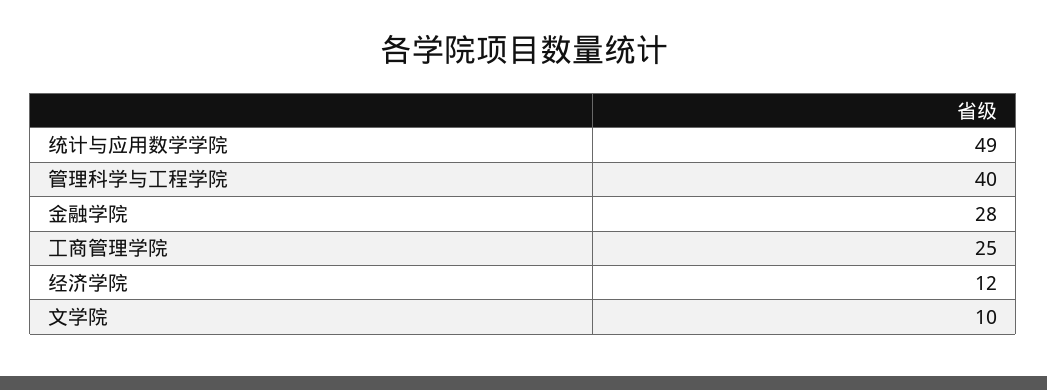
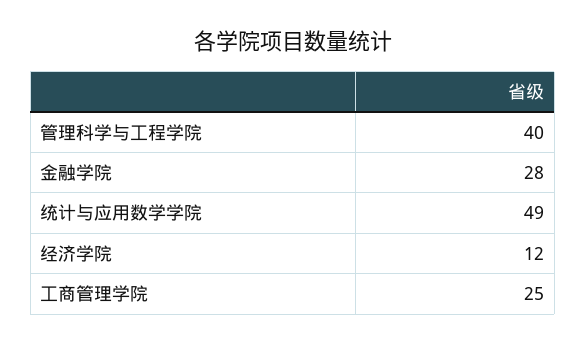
  {
    "统计与应用数学学院": 49,
    "管理科学与工程学院": 40,
    "金融学院": 28,
    "工商管理学院": 25,
-   "经济学院": 12,
+   "经济学院": 12
-   "文学院": 10
  }

